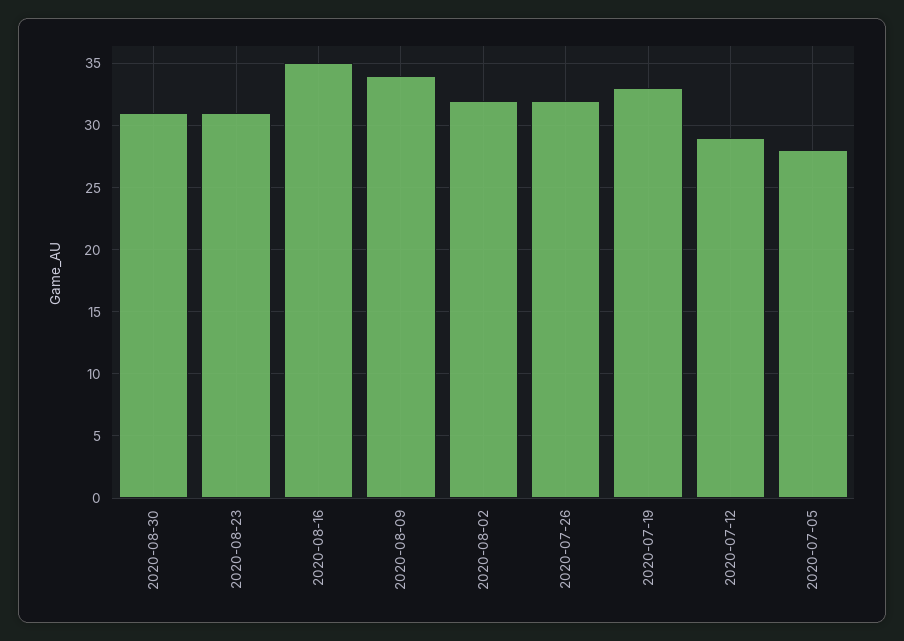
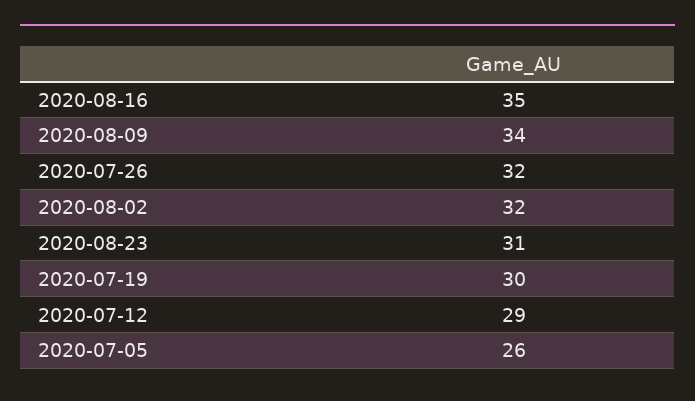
  {
-   "2020-08-30": 31,
    "2020-08-23": 31,
    "2020-08-16": 35,
    "2020-08-09": 34,
    "2020-08-02": 32,
    "2020-07-26": 32,
-   "2020-07-19": 33,
+   "2020-07-19": 30,
    "2020-07-12": 29,
-   "2020-07-05": 28
+   "2020-07-05": 26
  }

